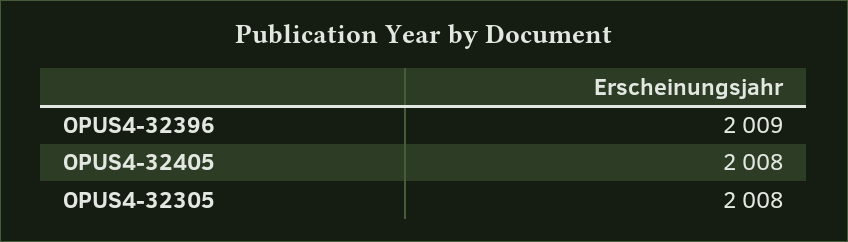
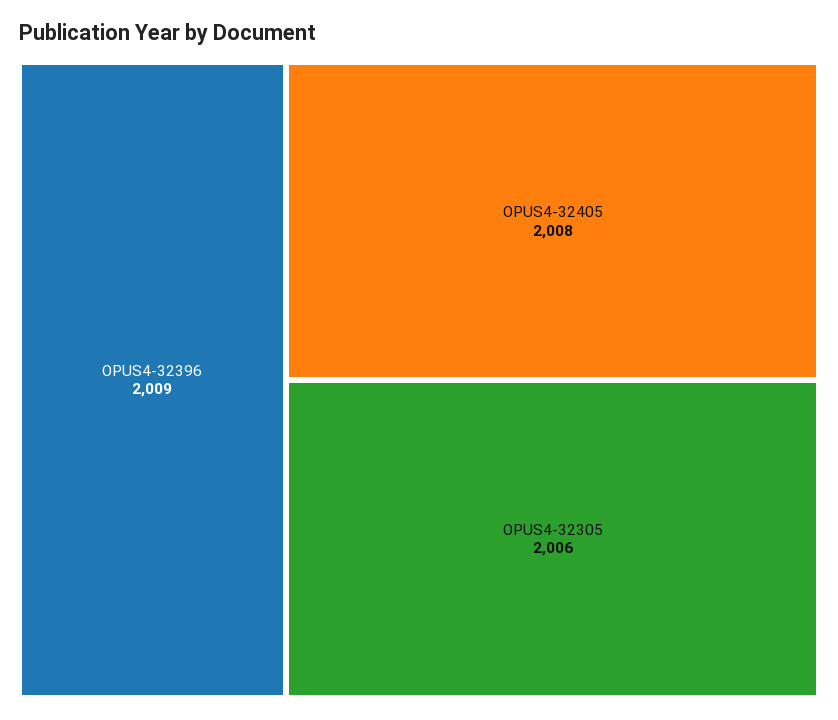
  {
    "OPUS4-32396": 2009,
    "OPUS4-32405": 2008,
-   "OPUS4-32305": 2008
+   "OPUS4-32305": 2006
  }

